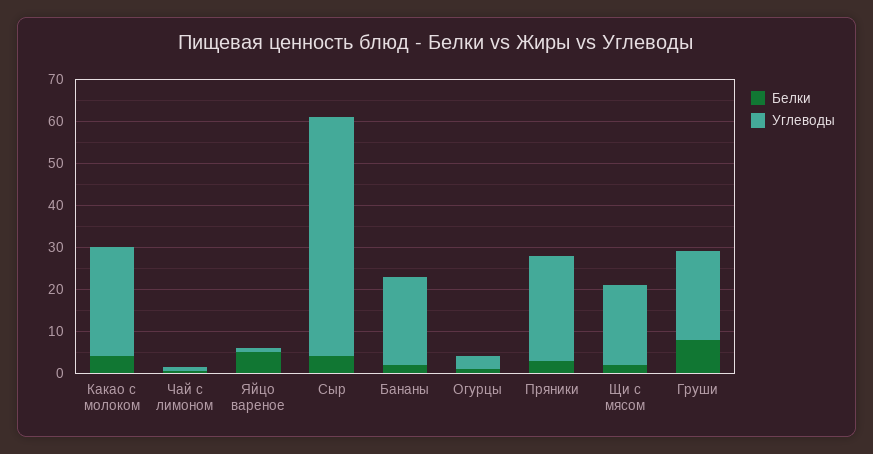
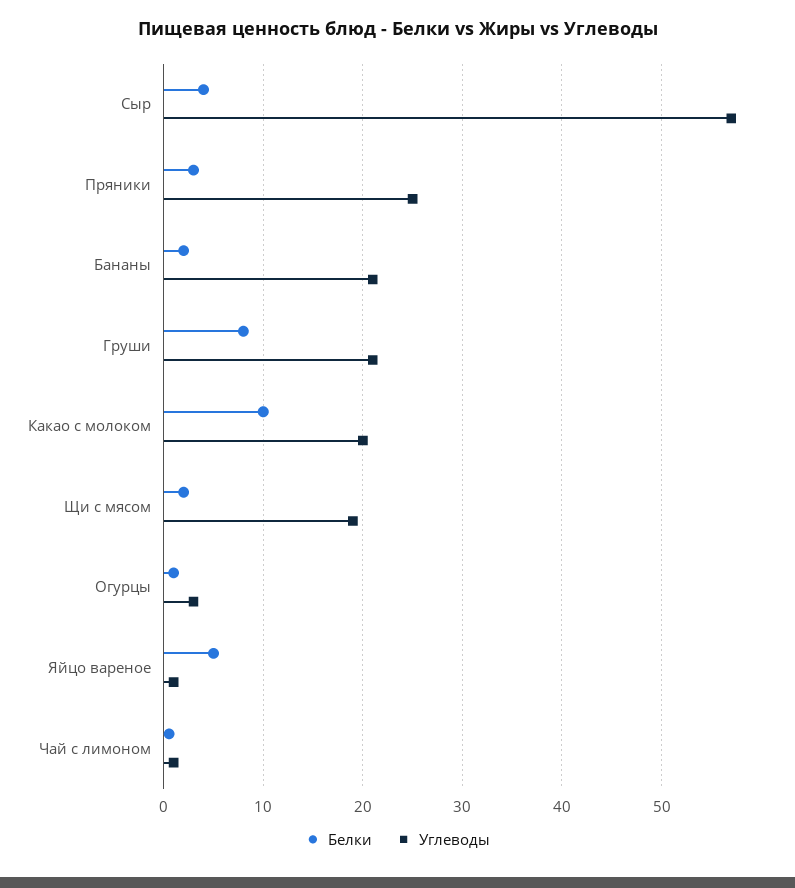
  {
    "Белки": {
-     "Какао с молоком": 4,
+     "Какао с молоком": 10,
      "Чай с лимоном": 1,
      "Яйцо вареное": 5,
      "Сыр": 4,
      "Бананы": 2,
      "Огурцы": 1,
      "Пряники": 3,
      "Щи с мясом": 2,
      "Груши": 8
    },
    "Углеводы": {
-     "Какао с молоком": 26,
+     "Какао с молоком": 20,
      "Чай с лимоном": 1,
      "Яйцо вареное": 1,
      "Сыр": 57,
      "Бананы": 21,
      "Огурцы": 3,
      "Пряники": 25,
      "Щи с мясом": 19,
      "Груши": 21
    }
  }

